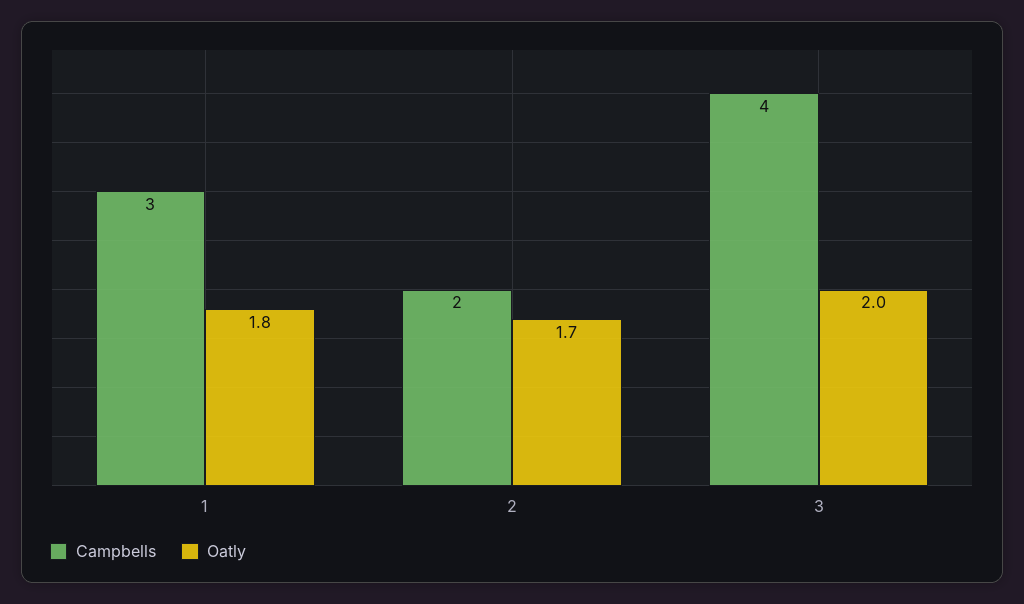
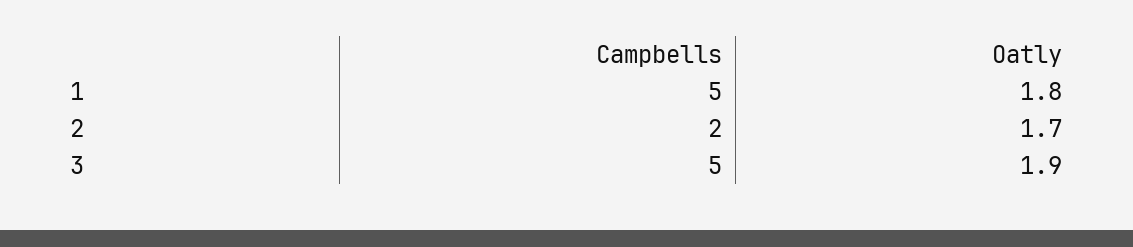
  {
    "Campbells": {
-     "1": 3,
+     "1": 5,
      "2": 2,
-     "3": 4
+     "3": 5
    },
    "Oatly": {
      "1": 1.8,
      "2": 1.7,
-     "3": 2
+     "3": 1.9
    }
  }

